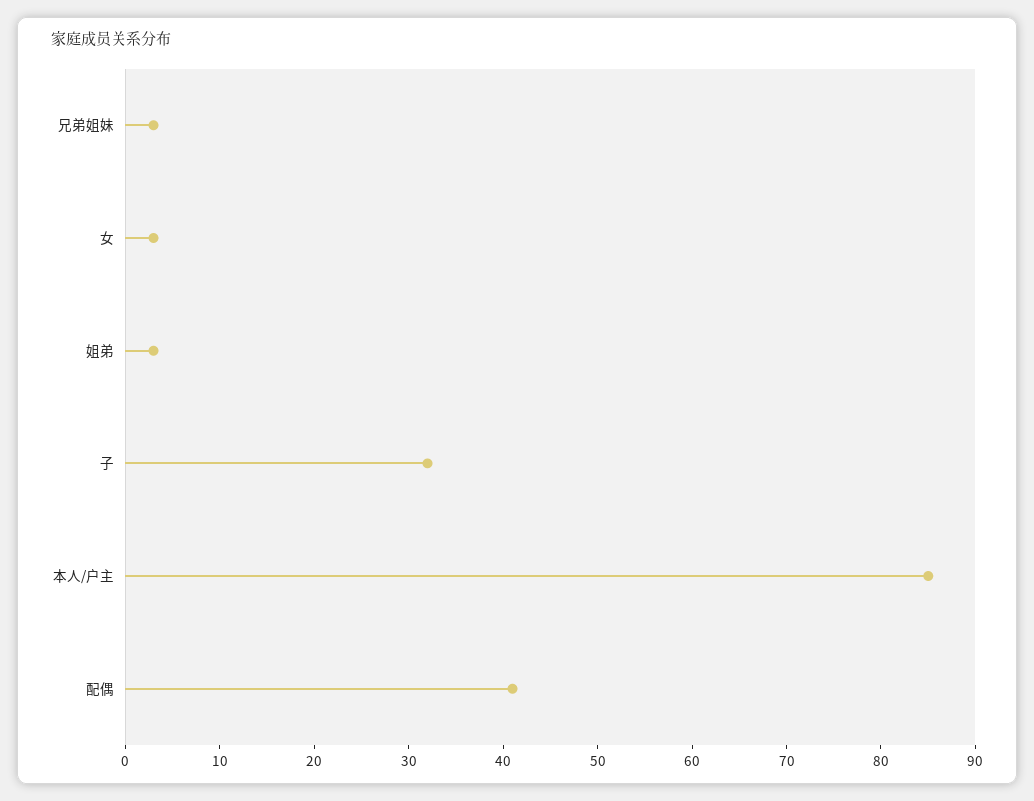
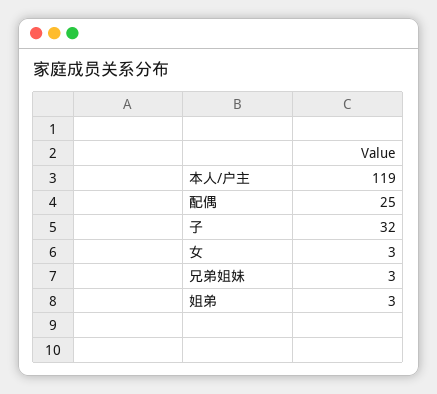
  {
    "兄弟姐妹": 3,
    "女": 3,
    "姐弟": 3,
    "子": 32,
-   "本人/户主": 85,
+   "本人/户主": 119,
-   "配偶": 41
+   "配偶": 25
  }

